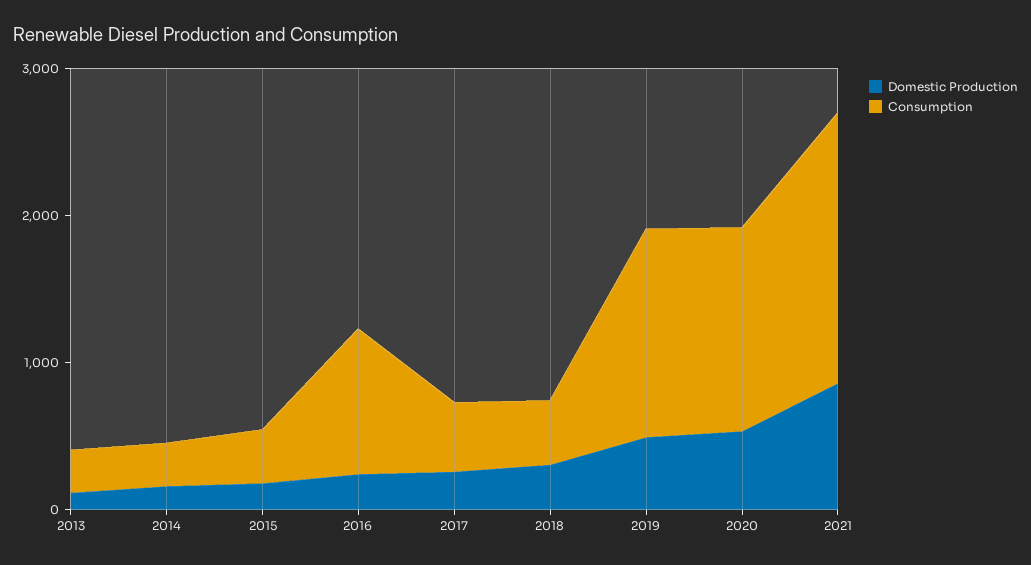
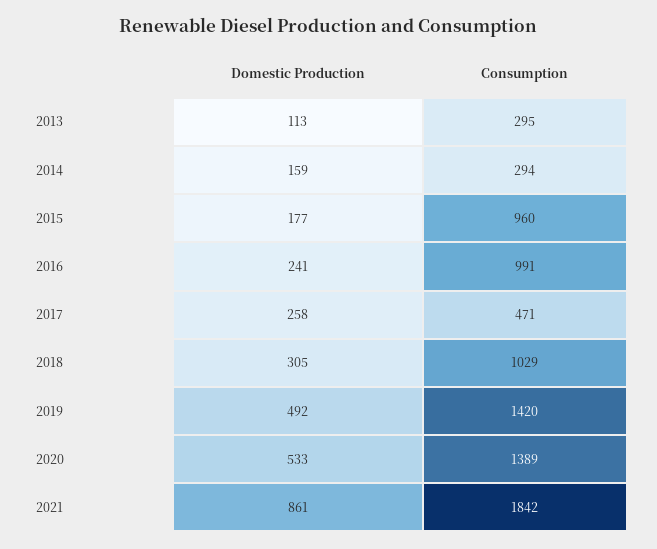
  {
    "Domestic Production": {
      "2013": 113,
      "2014": 159,
      "2015": 177,
      "2016": 241,
      "2017": 258,
      "2018": 305,
      "2019": 492,
      "2020": 533,
      "2021": 861
    },
    "Consumption": {
      "2013": 295,
      "2014": 294,
-     "2015": 400,
+     "2015": 960,
      "2016": 991,
      "2017": 471,
-     "2018": 400,
+     "2018": 1029,
      "2019": 1420,
      "2020": 1389,
      "2021": 1842
    }
  }

